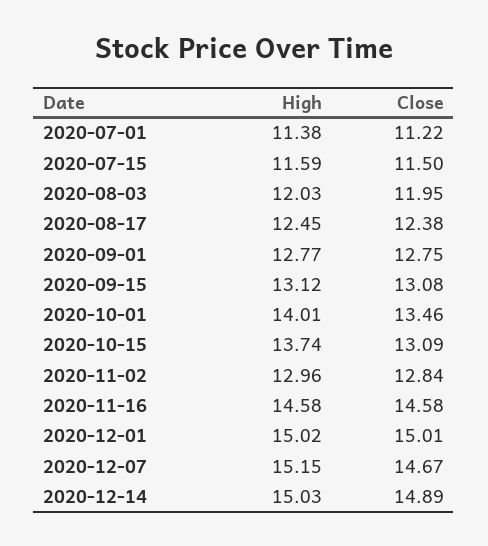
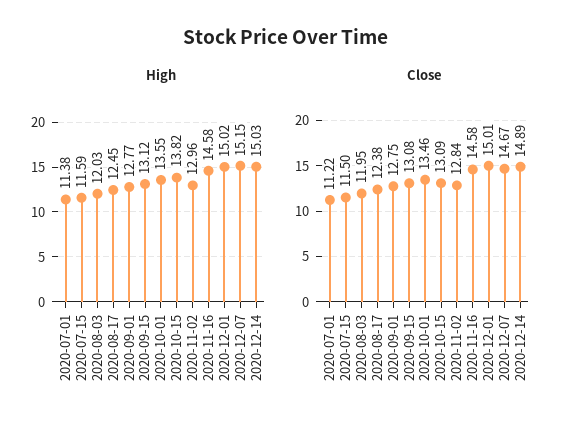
  {
    "High": {
      "2020-07-01": 11.38,
      "2020-07-15": 11.59,
      "2020-08-03": 12.03,
      "2020-08-17": 12.45,
      "2020-09-01": 12.77,
      "2020-09-15": 13.12,
-     "2020-10-01": 14.01,
+     "2020-10-01": 13.55,
-     "2020-10-15": 13.74,
+     "2020-10-15": 13.82,
      "2020-11-02": 12.96,
      "2020-11-16": 14.58,
      "2020-12-01": 15.02,
      "2020-12-07": 15.15,
      "2020-12-14": 15.03
    },
    "Close": {
      "2020-07-01": 11.22,
      "2020-07-15": 11.5,
      "2020-08-03": 11.95,
      "2020-08-17": 12.38,
      "2020-09-01": 12.75,
      "2020-09-15": 13.08,
      "2020-10-01": 13.46,
      "2020-10-15": 13.09,
      "2020-11-02": 12.84,
      "2020-11-16": 14.58,
      "2020-12-01": 15.01,
      "2020-12-07": 14.67,
      "2020-12-14": 14.89
    }
  }

